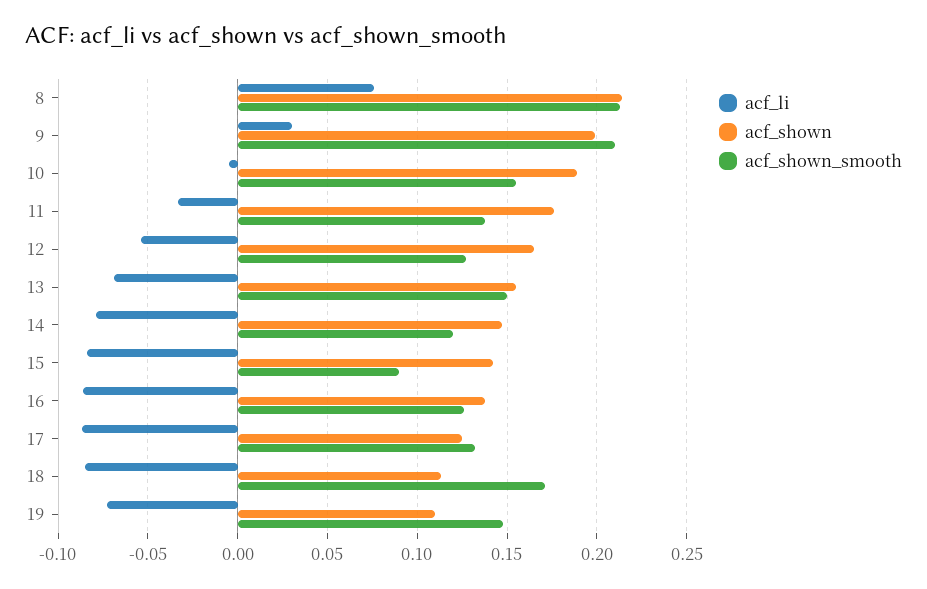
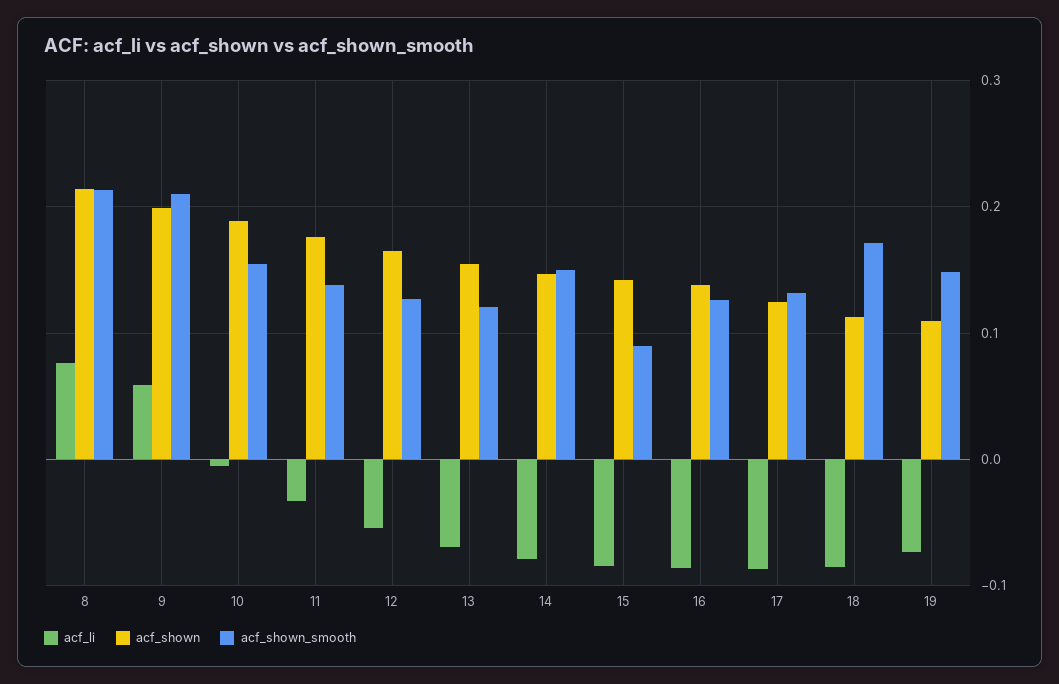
  {
    "acf_li": {
      "8": 0.075,
-     "9": 0.03,
+     "9": 0.06,
      "10": -0.005,
      "11": -0.035,
      "12": -0.055,
      "13": -0.07,
      "14": -0.08,
      "15": -0.085,
      "16": -0.085,
      "17": -0.085,
      "18": -0.085,
      "19": -0.075
    },
    "acf_shown": {
      "8": 0.215,
      "9": 0.2,
      "10": 0.19,
      "11": 0.175,
      "12": 0.165,
      "13": 0.155,
      "14": 0.145,
      "15": 0.14,
      "16": 0.14,
      "17": 0.125,
      "18": 0.115,
      "19": 0.11
    },
    "acf_shown_smooth": {
      "8": 0.215,
      "9": 0.21,
      "10": 0.155,
      "11": 0.14,
      "12": 0.125,
-     "13": 0.15,
+     "13": 0.12,
-     "14": 0.12,
+     "14": 0.15,
      "15": 0.09,
      "16": 0.125,
      "17": 0.13,
      "18": 0.17,
      "19": 0.15
    }
  }

